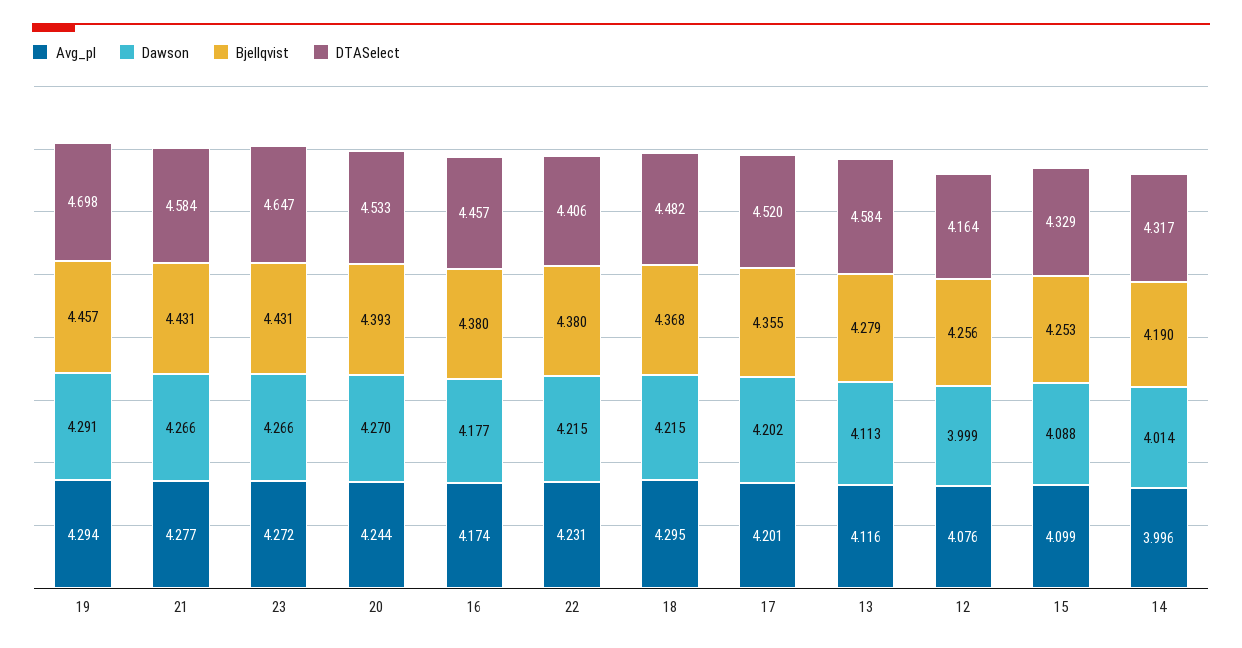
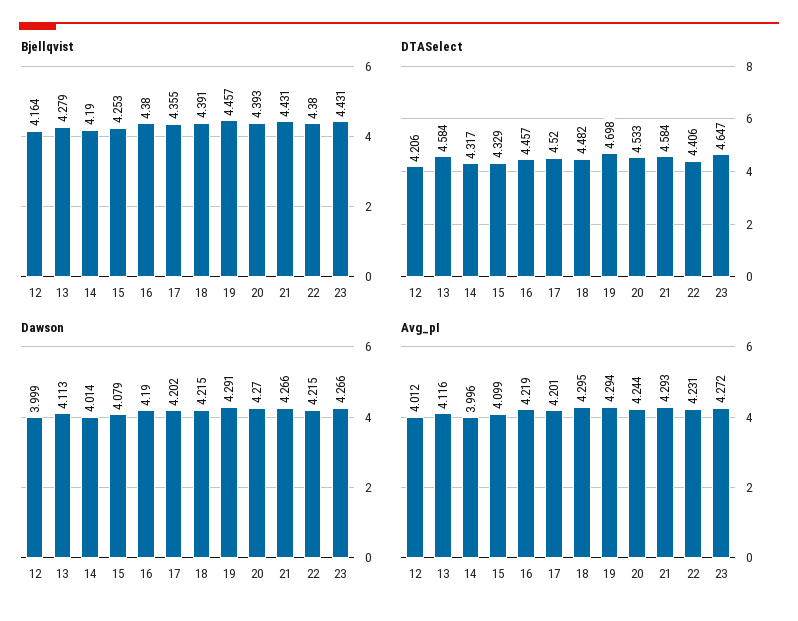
  {
    "Avg_pI": {
      "19": 4.294,
-     "21": 4.277,
+     "21": 4.293,
      "23": 4.272,
      "20": 4.244,
-     "16": 4.174,
+     "16": 4.219,
      "22": 4.231,
      "18": 4.295,
      "17": 4.201,
      "13": 4.116,
-     "12": 4.076,
+     "12": 4.012,
      "15": 4.099,
      "14": 3.996
    },
    "Dawson": {
      "19": 4.291,
      "21": 4.266,
      "23": 4.266,
      "20": 4.27,
-     "16": 4.177,
+     "16": 4.19,
      "22": 4.215,
      "18": 4.215,
      "17": 4.202,
      "13": 4.113,
      "12": 3.999,
-     "15": 4.088,
+     "15": 4.079,
      "14": 4.014
    },
    "Bjellqvist": {
      "19": 4.457,
      "21": 4.431,
      "23": 4.431,
      "20": 4.393,
      "16": 4.38,
      "22": 4.38,
-     "18": 4.368,
+     "18": 4.391,
      "17": 4.355,
      "13": 4.279,
-     "12": 4.256,
+     "12": 4.164,
      "15": 4.253,
      "14": 4.19
    },
    "DTASelect": {
      "19": 4.698,
      "21": 4.584,
      "23": 4.647,
      "20": 4.533,
      "16": 4.457,
      "22": 4.406,
      "18": 4.482,
      "17": 4.52,
      "13": 4.584,
-     "12": 4.164,
+     "12": 4.206,
      "15": 4.329,
      "14": 4.317
    }
  }

